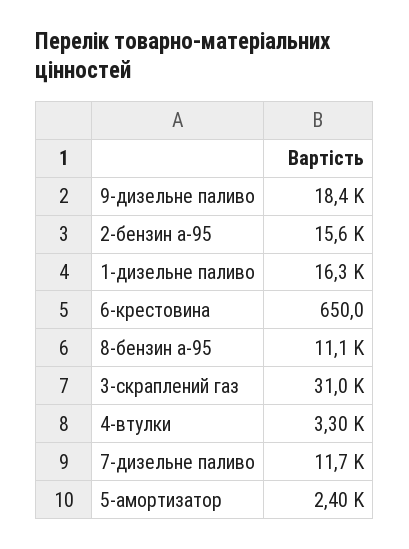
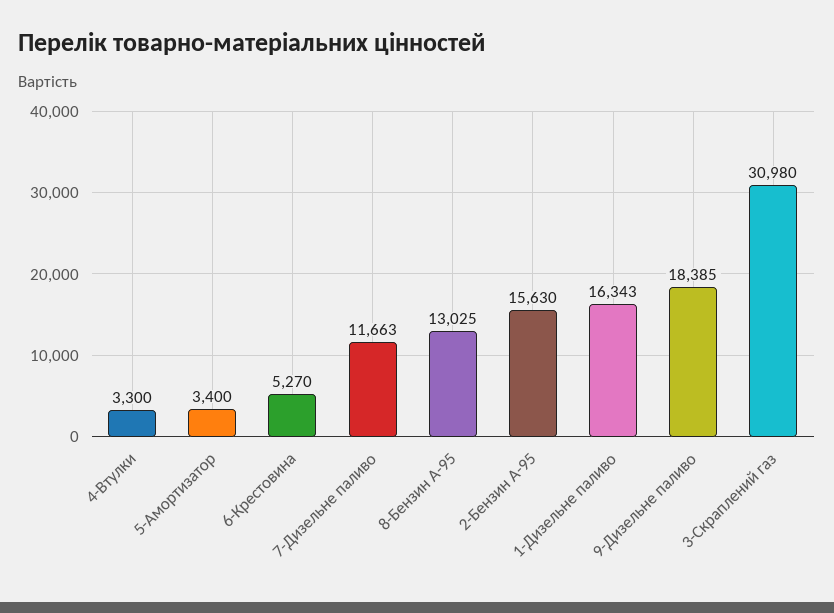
  {
    "9-дизельне паливо": 18385,
    "2-бензин а-95": 15630,
    "1-дизельне паливо": 16343,
-   "6-крестовина": 650,
+   "6-крестовина": 5270,
-   "8-бензин а-95": 11100,
+   "8-бензин а-95": 13025,
    "3-скраплений газ": 30980,
    "4-втулки": 3300,
    "7-дизельне паливо": 11663,
-   "5-амортизатор": 2400
+   "5-амортизатор": 3400
  }

